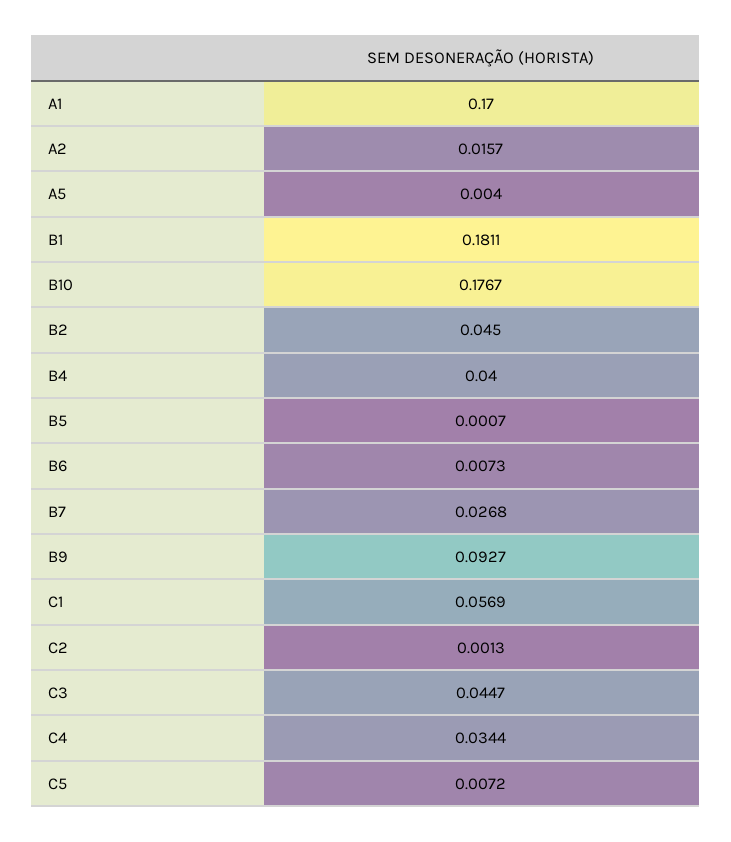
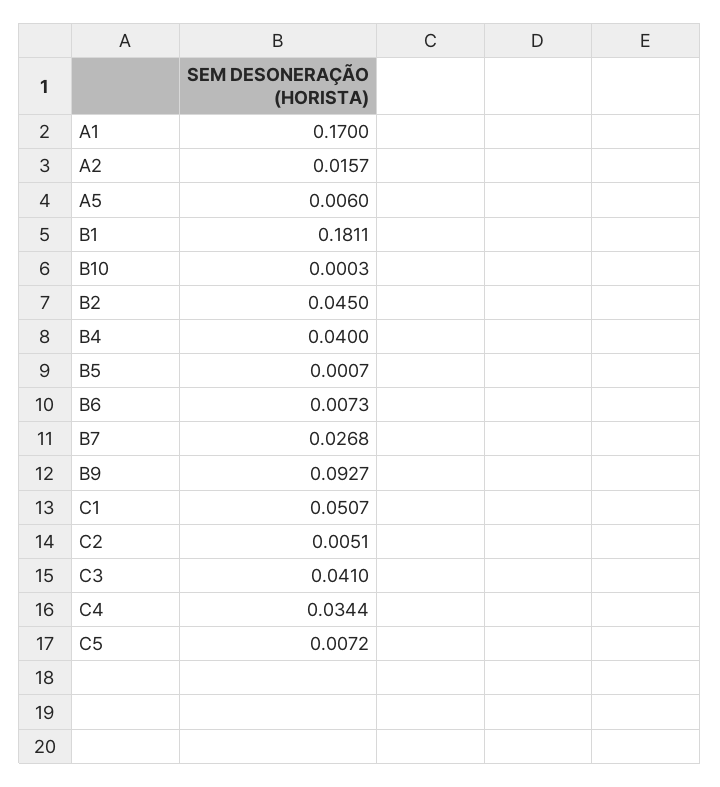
  {
    "A1": 0.17,
    "A2": 0.0157,
-   "A5": 0.004,
+   "A5": 0.006,
    "B1": 0.1811,
-   "B10": 0.1767,
+   "B10": 0.0003,
    "B2": 0.045,
    "B4": 0.04,
    "B5": 0.0007,
    "B6": 0.0073,
    "B7": 0.0268,
    "B9": 0.0927,
-   "C1": 0.0569,
+   "C1": 0.0507,
-   "C2": 0.0013,
+   "C2": 0.0051,
-   "C3": 0.0447,
+   "C3": 0.041,
    "C4": 0.0344,
    "C5": 0.0072
  }

